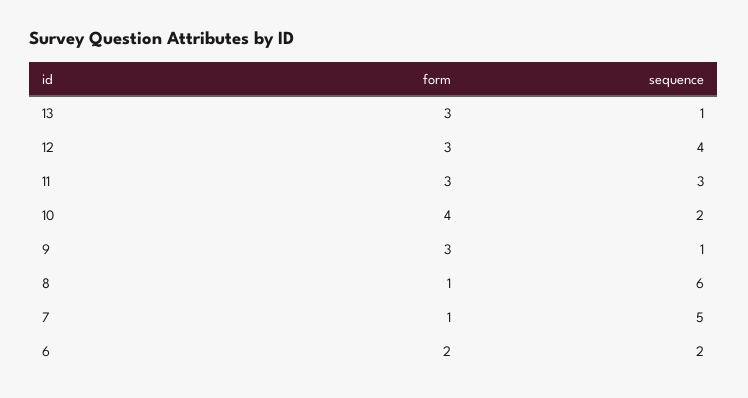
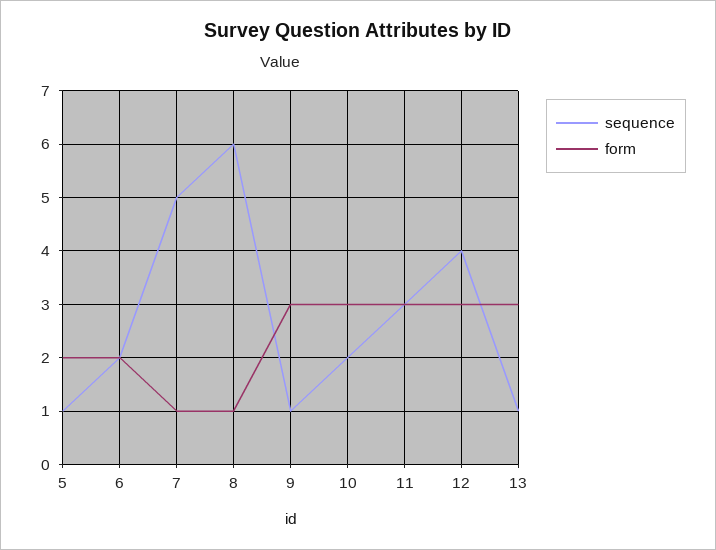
  {
    "form": {
      "13": 3,
      "12": 3,
      "11": 3,
-     "10": 4,
+     "10": 3,
      "9": 3,
      "8": 1,
      "7": 1,
-     "6": 2
+     "6": 2,
+     "5": 2
    },
    "sequence": {
      "13": 1,
      "12": 4,
      "11": 3,
      "10": 2,
      "9": 1,
      "8": 6,
      "7": 5,
-     "6": 2
+     "6": 2,
+     "5": 1
    }
  }

